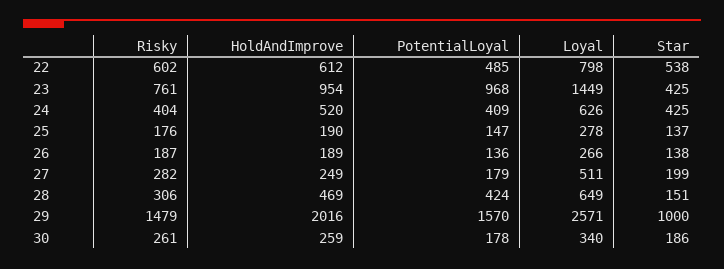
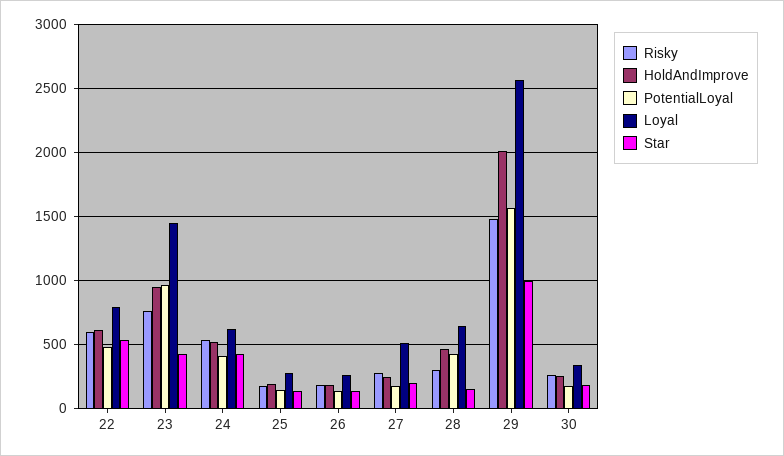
  {
    "Risky": {
      "22": 602,
      "23": 761,
-     "24": 404,
+     "24": 550,
      "25": 176,
      "26": 187,
      "27": 282,
      "28": 306,
      "29": 1479,
      "30": 261
    },
    "HoldAndImprove": {
      "22": 612,
      "23": 954,
      "24": 520,
      "25": 190,
      "26": 189,
      "27": 249,
      "28": 469,
      "29": 2016,
      "30": 259
    },
    "PotentialLoyal": {
      "22": 485,
      "23": 968,
      "24": 409,
      "25": 147,
      "26": 136,
      "27": 179,
      "28": 424,
      "29": 1570,
      "30": 178
    },
    "Loyal": {
      "22": 798,
      "23": 1449,
      "24": 626,
      "25": 278,
      "26": 266,
      "27": 511,
      "28": 649,
      "29": 2571,
      "30": 340
    },
    "Star": {
      "22": 538,
      "23": 425,
      "24": 425,
      "25": 137,
      "26": 138,
      "27": 199,
      "28": 151,
      "29": 1000,
      "30": 186
    }
  }

